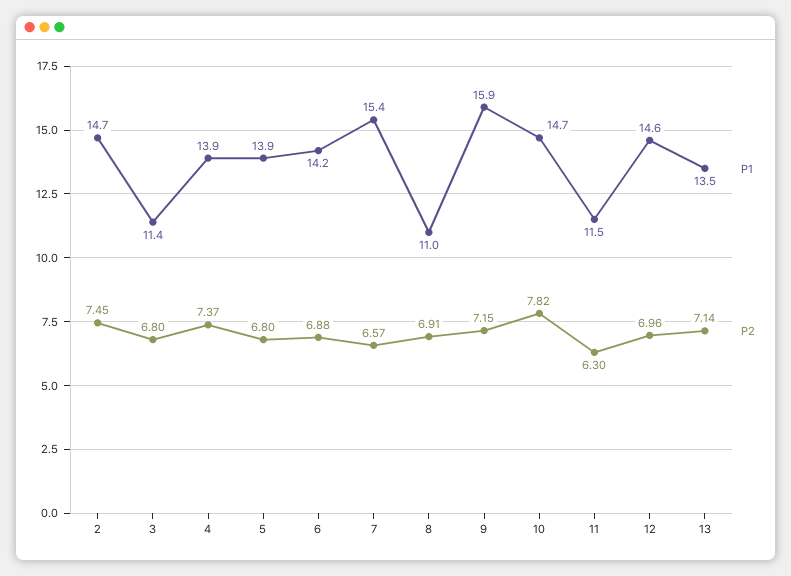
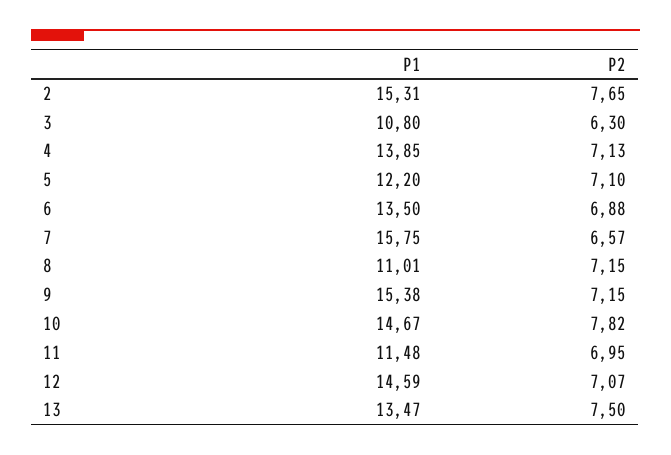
  {
    "P1": {
-     "2": 14.7,
+     "2": 15.31,
-     "3": 11.4,
+     "3": 10.8,
      "4": 13.85,
-     "5": 13.9,
+     "5": 12.2,
-     "6": 14.2,
+     "6": 13.5,
-     "7": 15.4,
+     "7": 15.75,
      "8": 11.01,
-     "9": 15.9,
+     "9": 15.38,
      "10": 14.67,
      "11": 11.48,
      "12": 14.59,
      "13": 13.47
    },
    "P2": {
-     "2": 7.45,
+     "2": 7.65,
-     "3": 6.8,
+     "3": 6.3,
-     "4": 7.37,
+     "4": 7.13,
-     "5": 6.8,
+     "5": 7.1,
      "6": 6.88,
      "7": 6.57,
-     "8": 6.91,
+     "8": 7.15,
      "9": 7.15,
      "10": 7.82,
-     "11": 6.3,
+     "11": 6.95,
-     "12": 6.96,
+     "12": 7.07,
-     "13": 7.14
+     "13": 7.5
    }
  }

